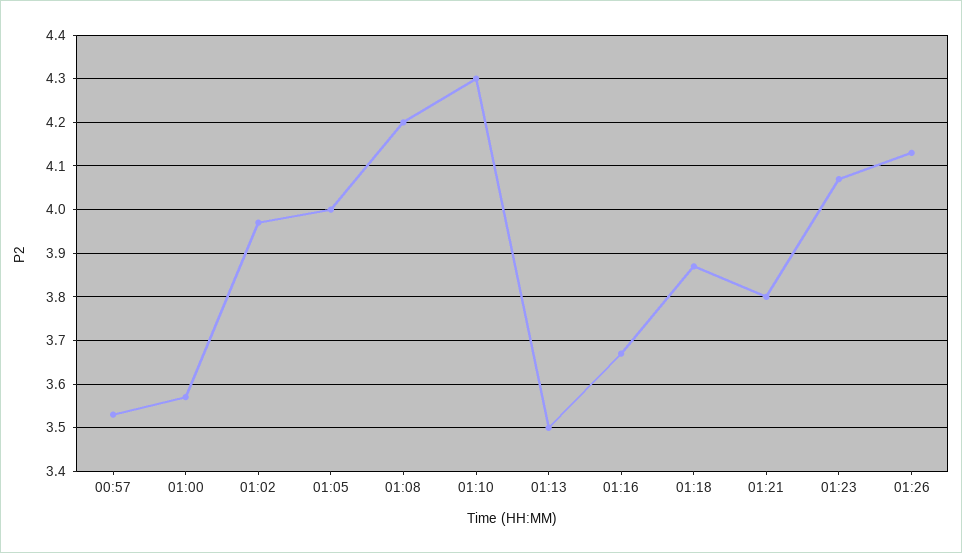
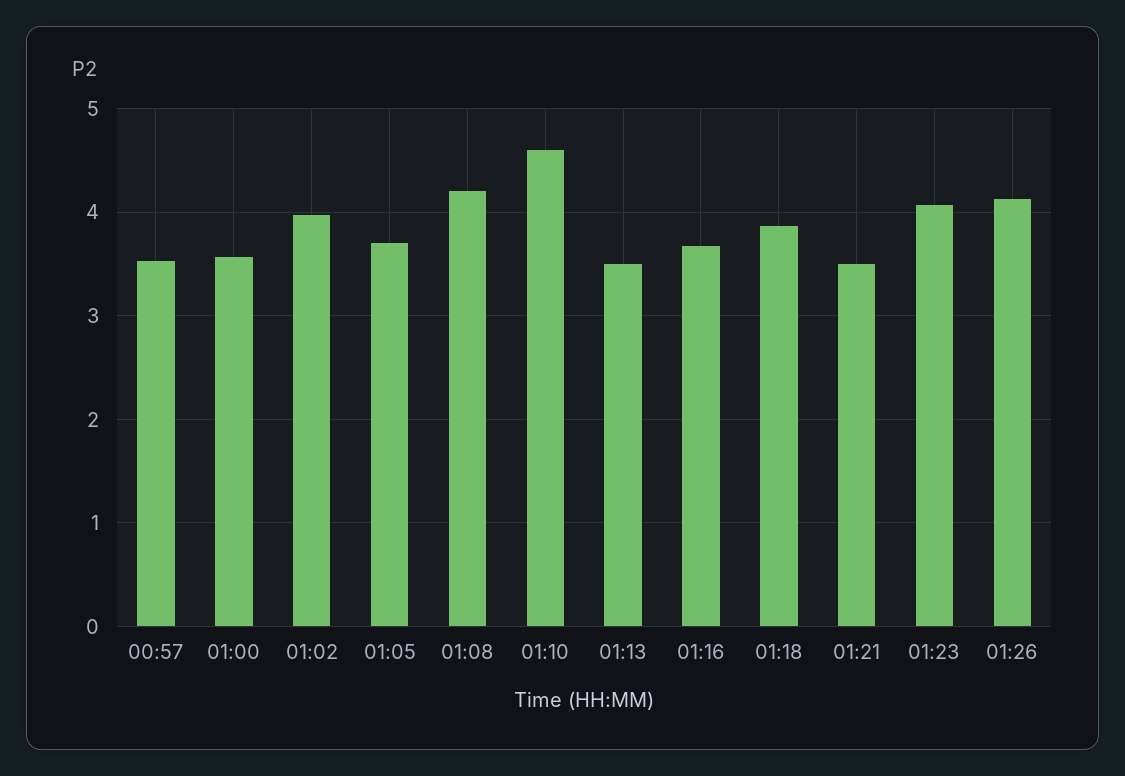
  {
    "00:57": 3.55,
    "01:00": 3.55,
    "01:02": 3.95,
-   "01:05": 4,
+   "01:05": 3.7,
    "01:08": 4.2,
-   "01:10": 4.3,
+   "01:10": 4.6,
    "01:13": 3.5,
    "01:16": 3.65,
    "01:18": 3.85,
-   "01:21": 3.8,
+   "01:21": 3.5,
    "01:23": 4.05,
    "01:26": 4.15
  }

